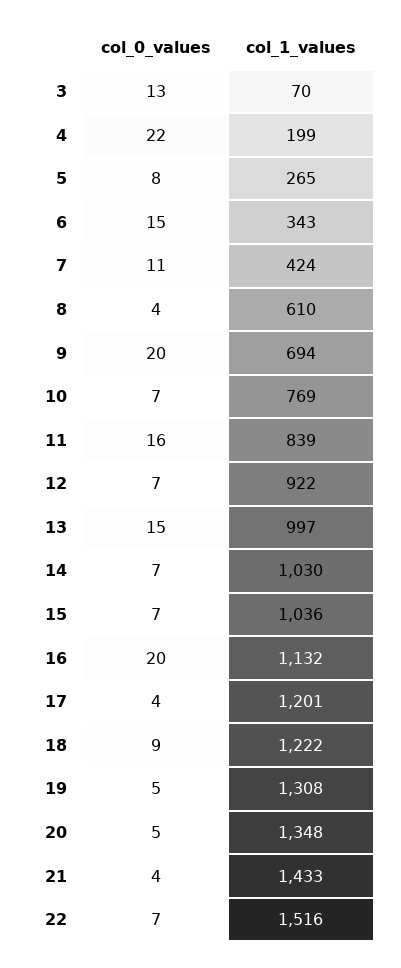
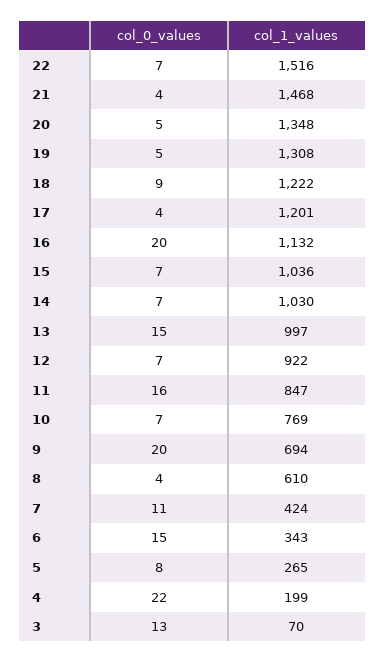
  {
    "col_0_values": {
      "3": 13,
      "4": 22,
      "5": 8,
      "6": 15,
      "7": 11,
      "8": 4,
      "9": 20,
      "10": 7,
      "11": 16,
      "12": 7,
      "13": 15,
      "14": 7,
      "15": 7,
      "16": 20,
      "17": 4,
      "18": 9,
      "19": 5,
      "20": 5,
      "21": 4,
      "22": 7
    },
    "col_1_values": {
      "3": 70,
      "4": 199,
      "5": 265,
      "6": 343,
      "7": 424,
      "8": 610,
      "9": 694,
      "10": 769,
-     "11": 839,
+     "11": 847,
      "12": 922,
      "13": 997,
      "14": 1030,
      "15": 1036,
      "16": 1132,
      "17": 1201,
      "18": 1222,
      "19": 1308,
      "20": 1348,
-     "21": 1433,
+     "21": 1468,
      "22": 1516
    }
  }

